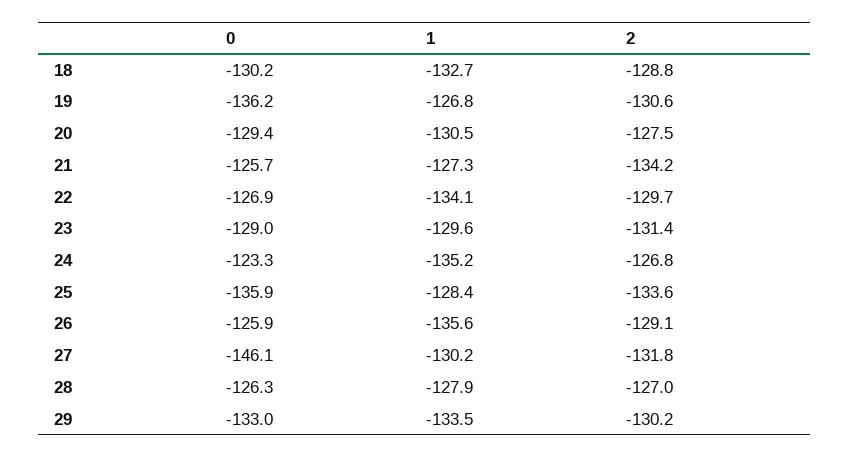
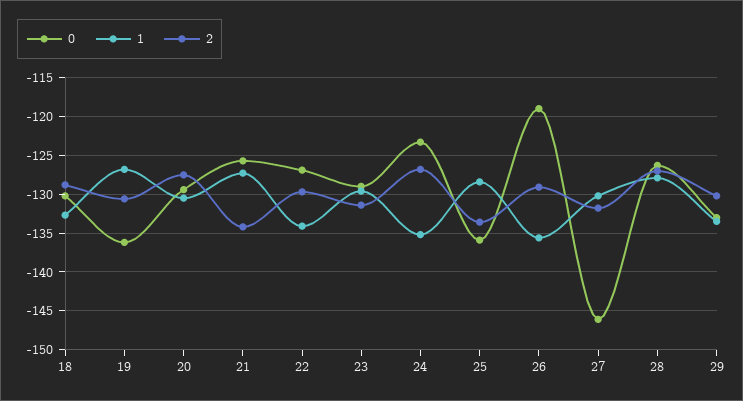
  {
    "0": {
      "18": -130.2,
      "19": -136.2,
      "20": -129.4,
      "21": -125.7,
      "22": -126.9,
      "23": -129,
      "24": -123.3,
      "25": -135.9,
-     "26": -125.9,
+     "26": -119,
      "27": -146.1,
      "28": -126.3,
      "29": -133
    },
    "1": {
      "18": -132.7,
      "19": -126.8,
      "20": -130.5,
      "21": -127.3,
      "22": -134.1,
      "23": -129.6,
      "24": -135.2,
      "25": -128.4,
      "26": -135.6,
      "27": -130.2,
      "28": -127.9,
      "29": -133.5
    },
    "2": {
      "18": -128.8,
      "19": -130.6,
      "20": -127.5,
      "21": -134.2,
      "22": -129.7,
      "23": -131.4,
      "24": -126.8,
      "25": -133.6,
      "26": -129.1,
      "27": -131.8,
      "28": -127,
      "29": -130.2
    }
  }

